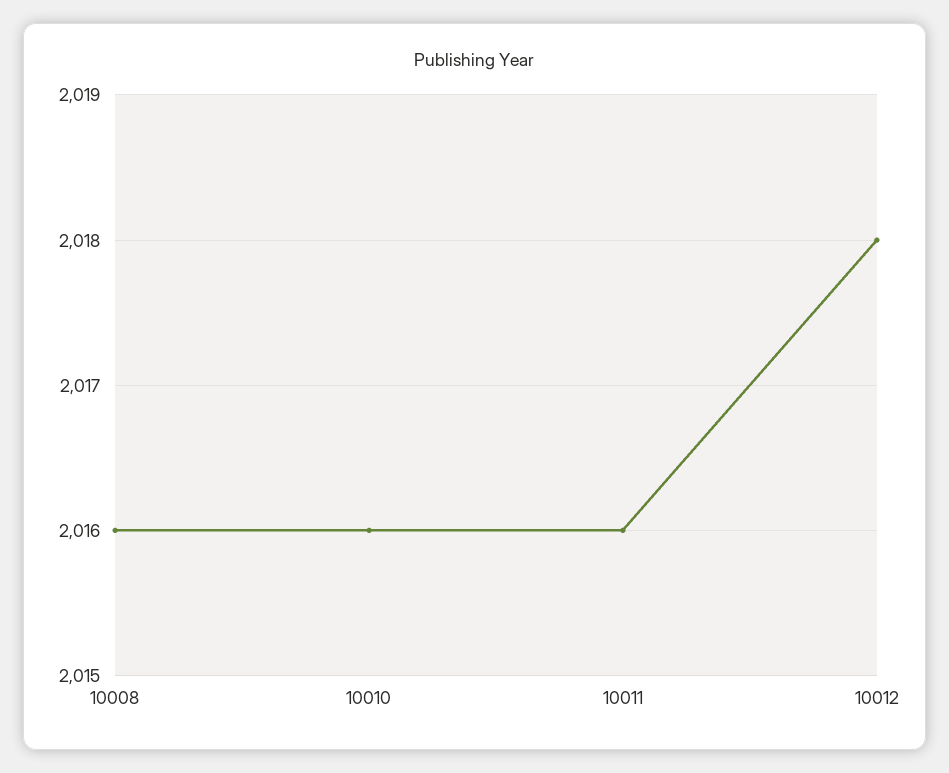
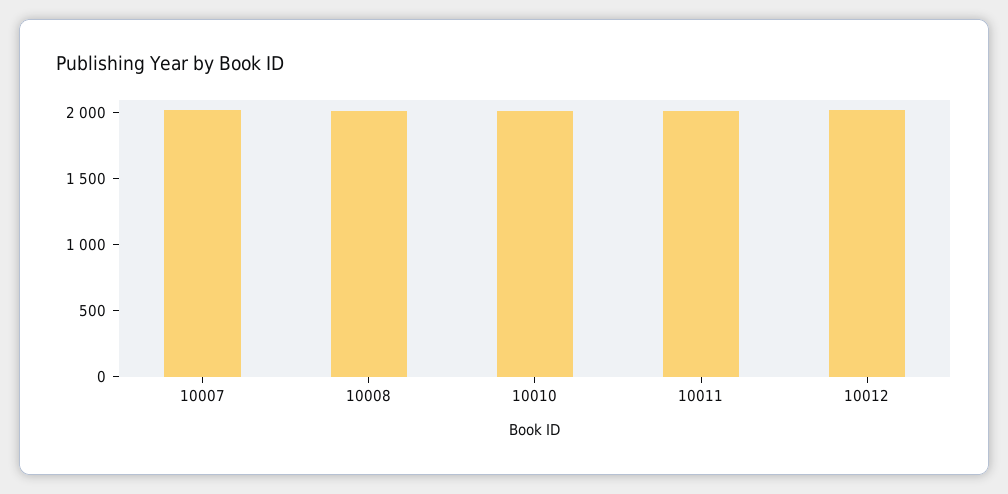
  {
    "10008": 2016,
    "10010": 2016,
    "10011": 2016,
-   "10012": 2018
+   "10012": 2018,
+   "10007": 2000
  }

